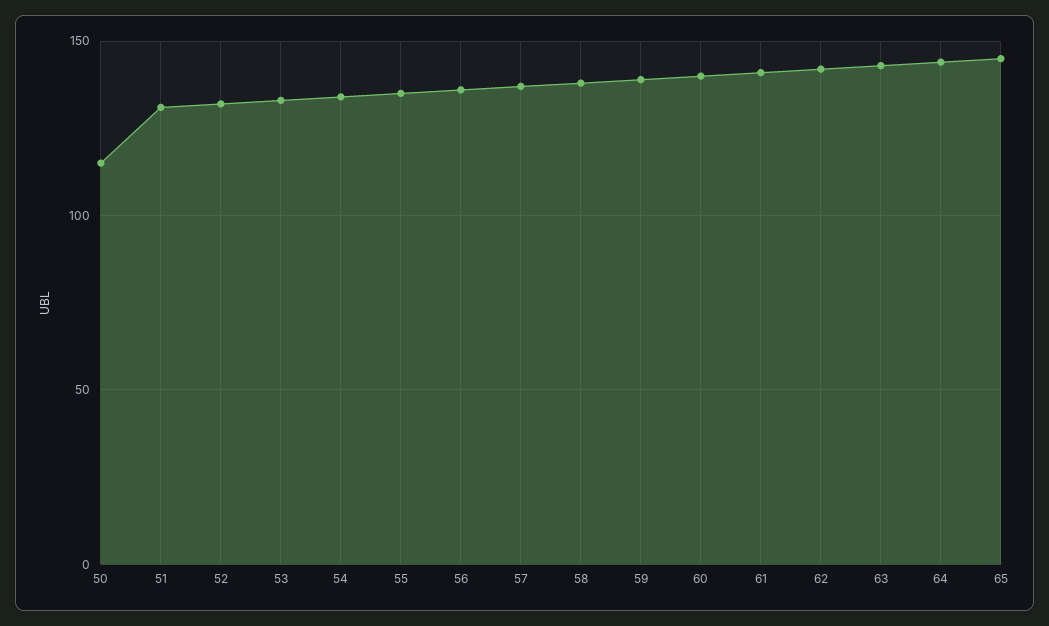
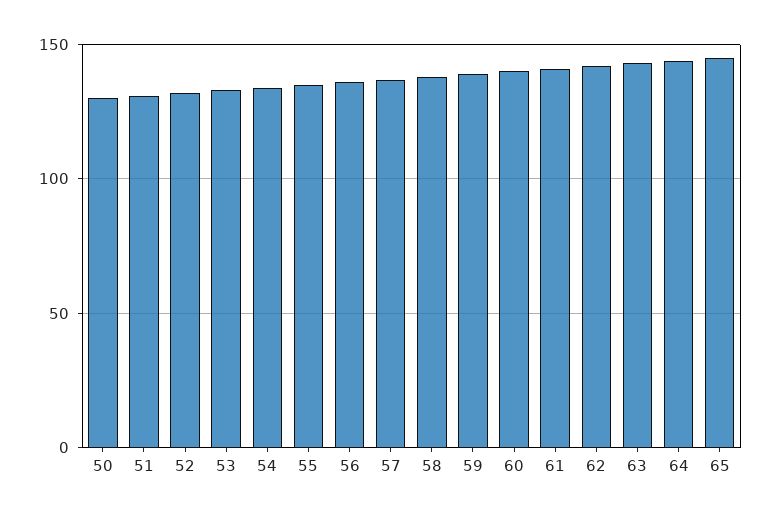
  {
-   "50": 115,
+   "50": 130,
    "51": 130,
    "52": 130,
    "53": 135,
    "54": 135,
    "55": 135,
    "56": 135,
    "57": 135,
    "58": 140,
    "59": 140,
    "60": 140,
    "61": 140,
    "62": 140,
    "63": 145,
    "64": 145,
    "65": 145
  }

